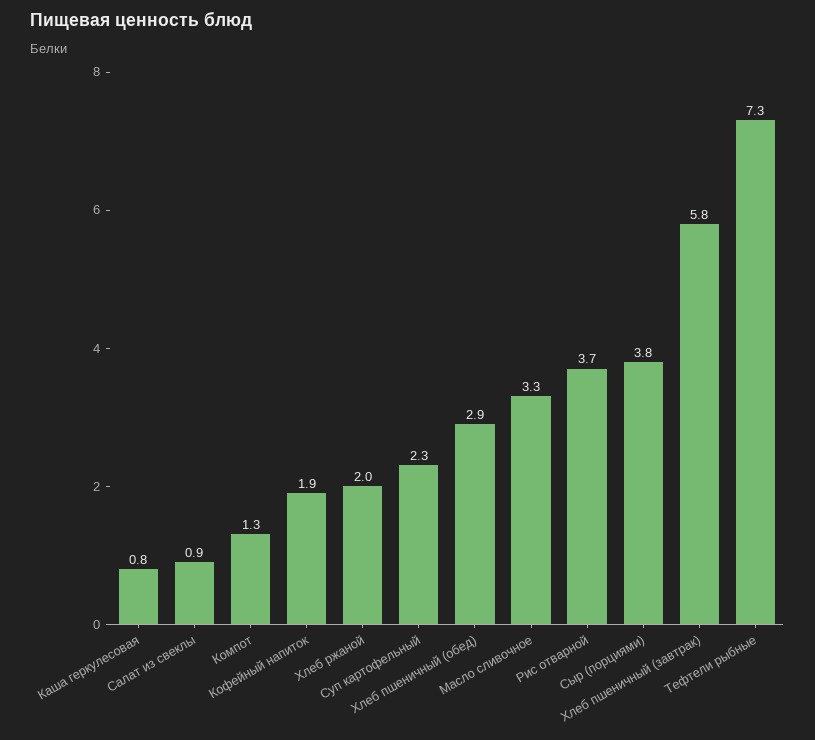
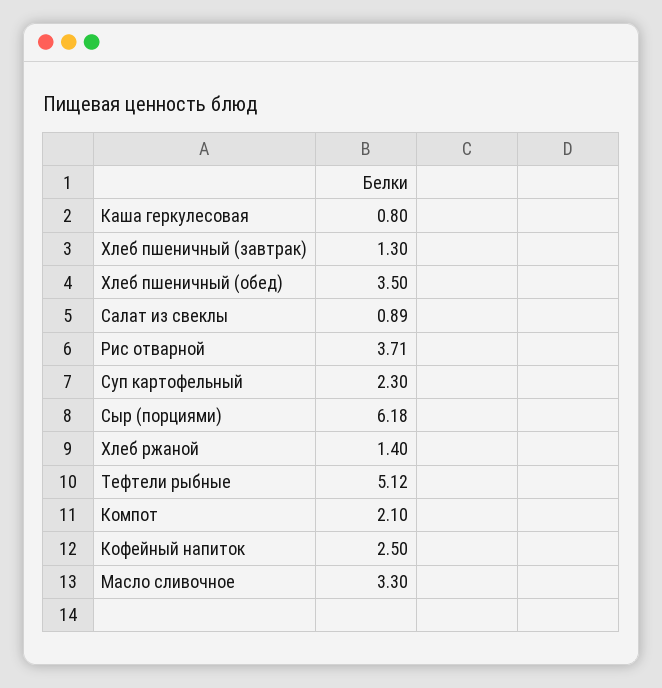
  {
    "Каша геркулесовая": 0.8,
    "Салат из свеклы": 0.89,
-   "Компот": 1.3,
+   "Компот": 2.1,
-   "Кофейный напиток": 1.9,
+   "Кофейный напиток": 2.5,
-   "Хлеб ржаной": 2,
+   "Хлеб ржаной": 1.4,
    "Суп картофельный": 2.3,
-   "Хлеб пшеничный (обед)": 2.9,
+   "Хлеб пшеничный (обед)": 3.5,
    "Масло сливочное": 3.3,
    "Рис отварной": 3.71,
-   "Сыр (порциями)": 3.8,
+   "Сыр (порциями)": 6.18,
-   "Хлеб пшеничный (завтрак)": 5.8,
+   "Хлеб пшеничный (завтрак)": 1.3,
-   "Тефтели рыбные": 7.3
+   "Тефтели рыбные": 5.12
  }

